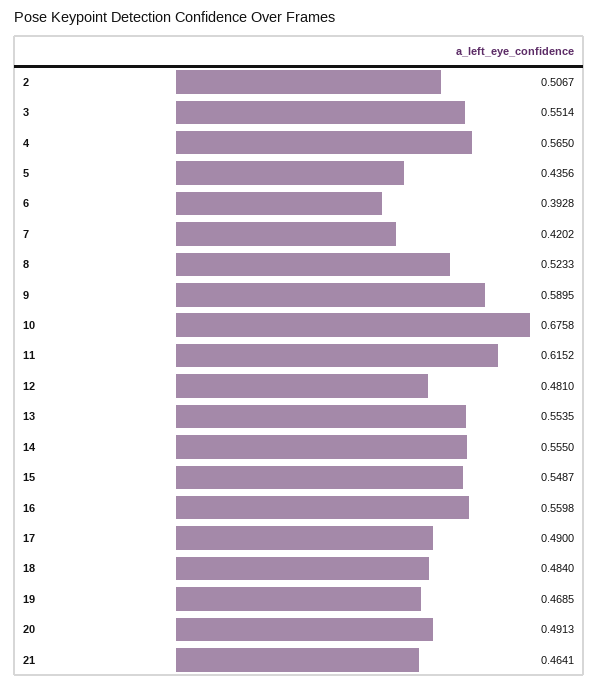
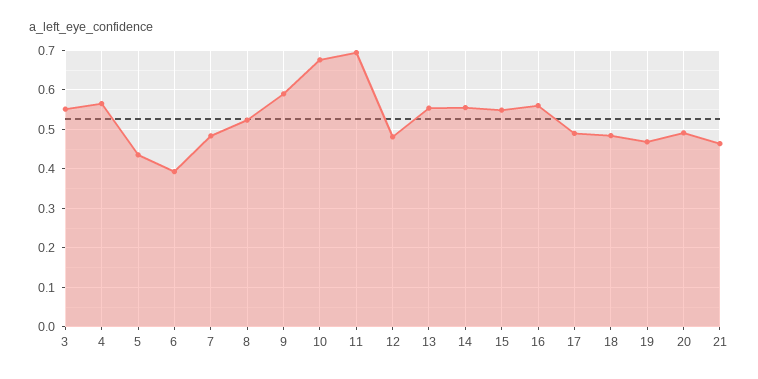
  {
-   "2": 0.5067,
    "3": 0.5514,
    "4": 0.565,
    "5": 0.4356,
    "6": 0.3928,
-   "7": 0.4202,
+   "7": 0.48,
    "8": 0.5233,
    "9": 0.5895,
    "10": 0.6758,
-   "11": 0.6152,
+   "11": 0.7,
    "12": 0.481,
    "13": 0.5535,
    "14": 0.555,
    "15": 0.5487,
    "16": 0.5598,
    "17": 0.49,
    "18": 0.484,
    "19": 0.4685,
    "20": 0.4913,
    "21": 0.4641
  }

